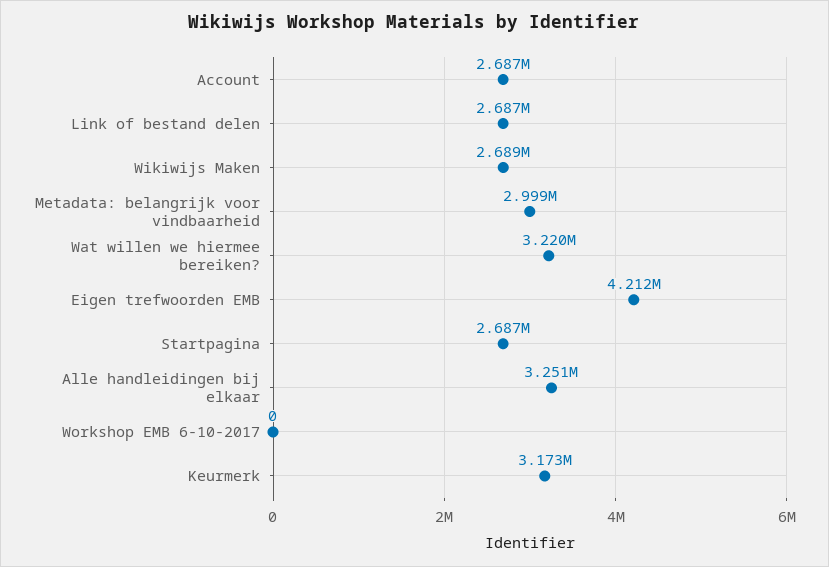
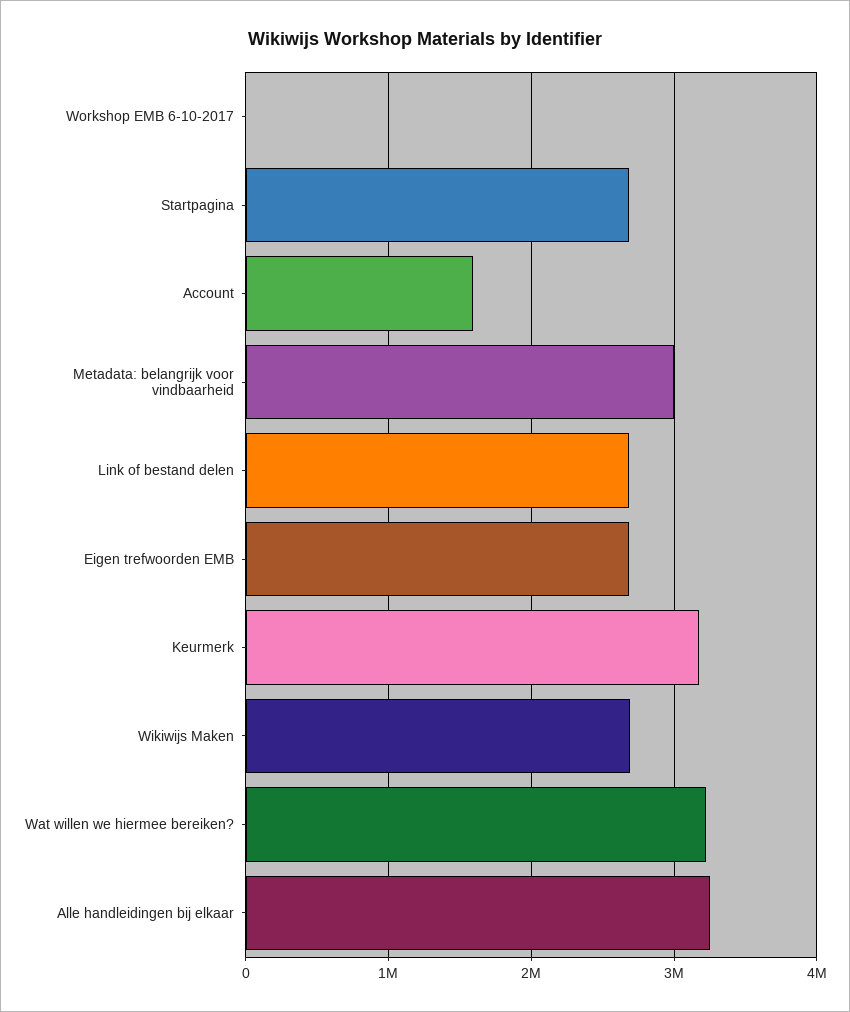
  {
-   "Account": 2687000,
+   "Account": 1600000,
    "Link of bestand delen": 2687000,
    "Wikiwijs Maken": 2689000,
    "Metadata: belangrijk voor vindbaarheid": 2999000,
    "Wat willen we hiermee bereiken?": 3220000,
-   "Eigen trefwoorden EMB": 4212000,
+   "Eigen trefwoorden EMB": 2700000,
    "Startpagina": 2687000,
    "Alle handleidingen bij elkaar": 3251000,
    "Workshop EMB 6-10-2017": 0,
    "Keurmerk": 3173000
  }

